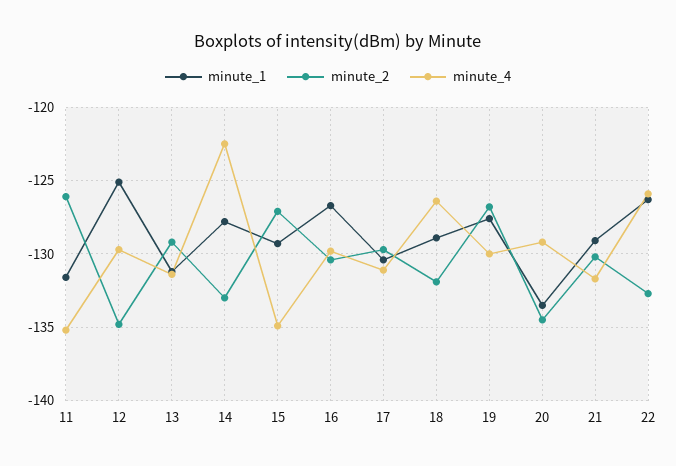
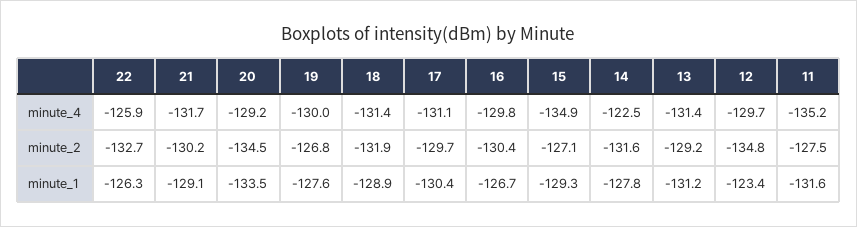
  {
    "minute_1": {
      "11": -131.6,
-     "12": -125,
+     "12": -123.4,
      "13": -131.2,
      "14": -127.8,
      "15": -129.3,
      "16": -126.7,
      "17": -130.4,
      "18": -128.9,
      "19": -127.6,
      "20": -133.5,
      "21": -129.1,
      "22": -126.3
    },
    "minute_2": {
-     "11": -126,
+     "11": -127.5,
      "12": -134.8,
      "13": -129.2,
-     "14": -133,
+     "14": -131.6,
      "15": -127.1,
      "16": -130.4,
      "17": -129.7,
      "18": -131.9,
      "19": -126.8,
      "20": -134.5,
      "21": -130.2,
      "22": -132.7
    },
    "minute_4": {
      "11": -135.2,
      "12": -129.7,
      "13": -131.4,
      "14": -122.5,
      "15": -134.9,
      "16": -129.8,
      "17": -131.1,
-     "18": -126.5,
+     "18": -131.4,
      "19": -130,
      "20": -129.2,
      "21": -131.7,
      "22": -125.9
    }
  }

